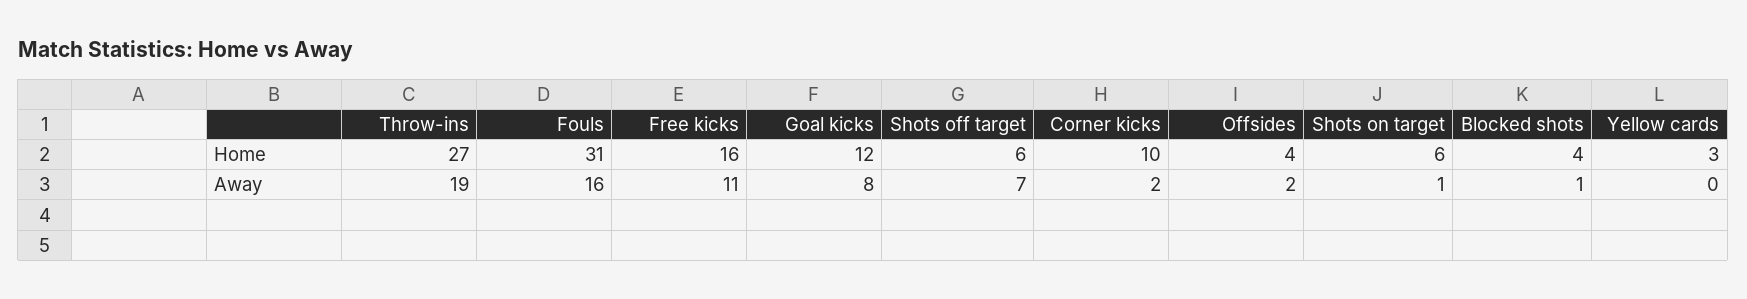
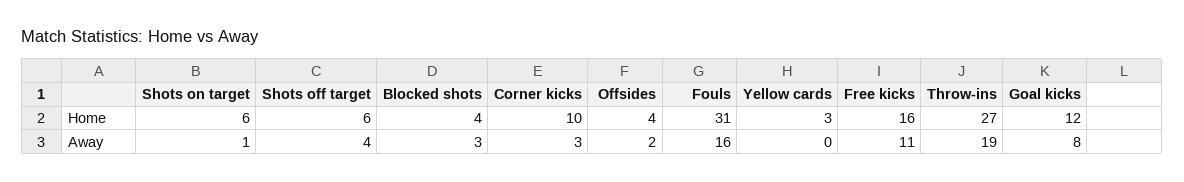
  {
    "Throw-ins": {
      "Home": 27,
      "Away": 19
    },
    "Fouls": {
      "Home": 31,
      "Away": 16
    },
    "Free kicks": {
      "Home": 16,
      "Away": 11
    },
    "Goal kicks": {
      "Home": 12,
      "Away": 8
    },
    "Shots off target": {
      "Home": 6,
-     "Away": 7
+     "Away": 4
    },
    "Corner kicks": {
      "Home": 10,
-     "Away": 2
+     "Away": 3
    },
    "Offsides": {
      "Home": 4,
      "Away": 2
    },
    "Shots on target": {
      "Home": 6,
      "Away": 1
    },
    "Blocked shots": {
      "Home": 4,
-     "Away": 1
+     "Away": 3
    },
    "Yellow cards": {
      "Home": 3,
      "Away": 0
    }
  }

